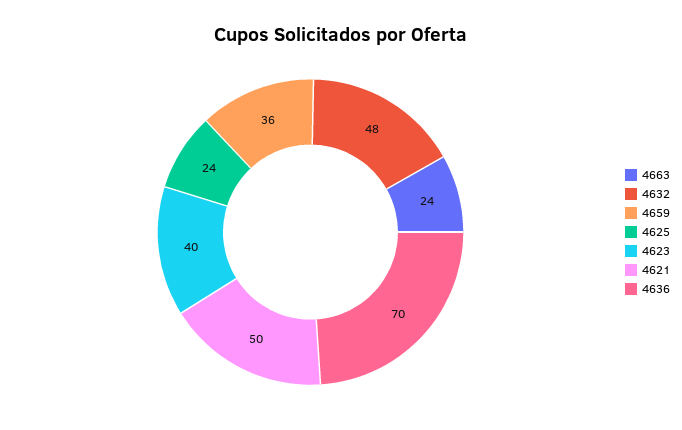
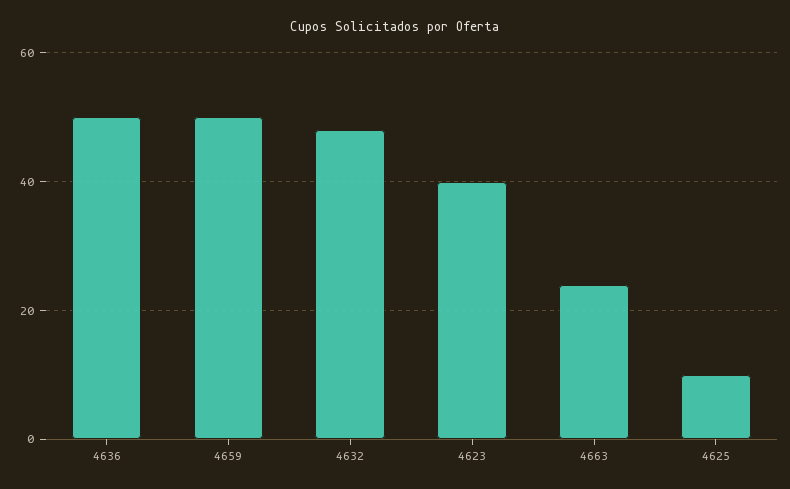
  {
    "4663": 24,
    "4632": 48,
-   "4659": 36,
+   "4659": 50,
-   "4625": 24,
+   "4625": 10,
    "4623": 40,
-   "4621": 50,
-   "4636": 70
+   "4636": 50
  }

